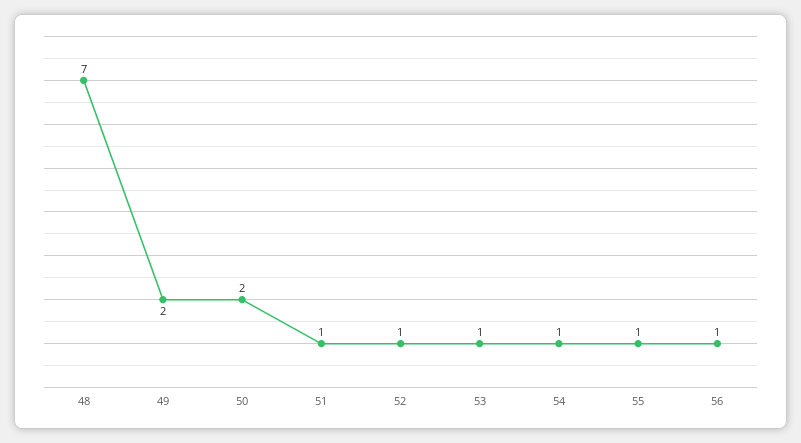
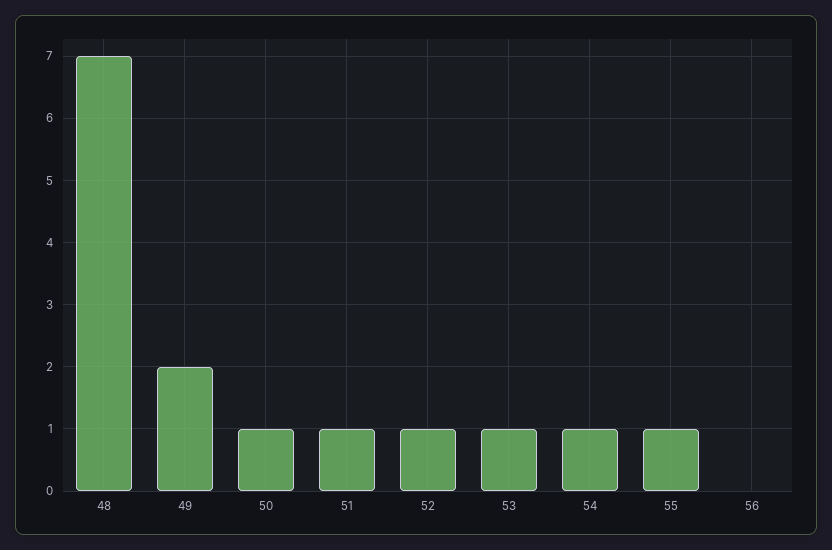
  {
    "48": 7,
    "49": 2,
-   "50": 2,
+   "50": 1,
    "51": 1,
    "52": 1,
    "53": 1,
    "54": 1,
    "55": 1,
-   "56": 1
+   "56": 0
  }

